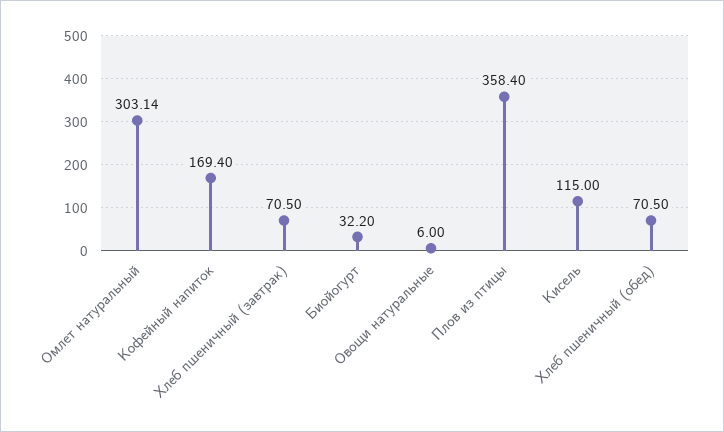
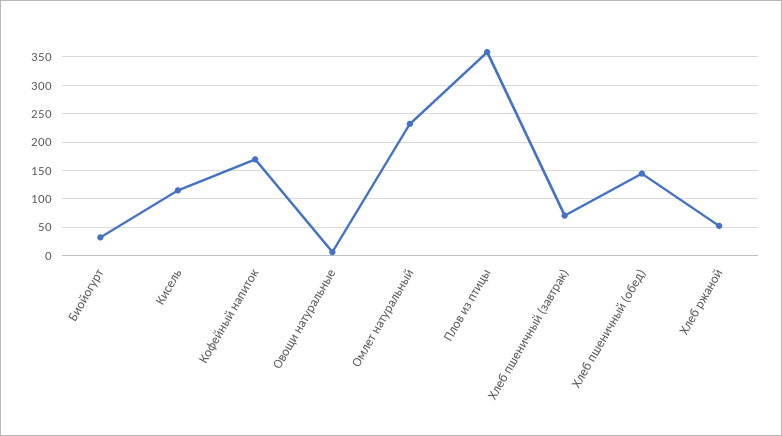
  {
-   "Омлет натуральный": 303.14,
+   "Омлет натуральный": 225,
    "Кофейный напиток": 169.4,
    "Хлеб пшеничный (завтрак)": 70.5,
    "Биойогурт": 32.2,
    "Овощи натуральные": 6,
    "Плов из птицы": 358.4,
    "Кисель": 115,
-   "Хлеб пшеничный (обед)": 70.5
+   "Хлеб пшеничный (обед)": 150,
+   "Хлеб ржаной": 50
  }

